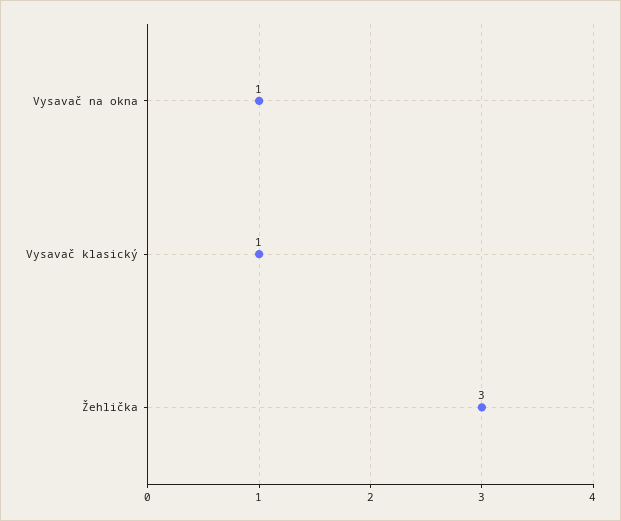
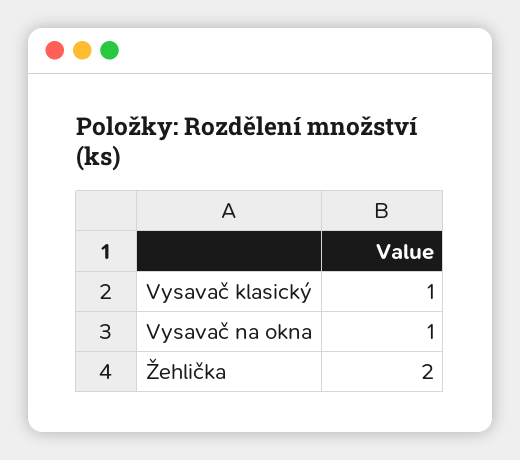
  {
    "Vysavač na okna": 1,
    "Vysavač klasický": 1,
-   "Žehlička": 3
+   "Žehlička": 2
  }

